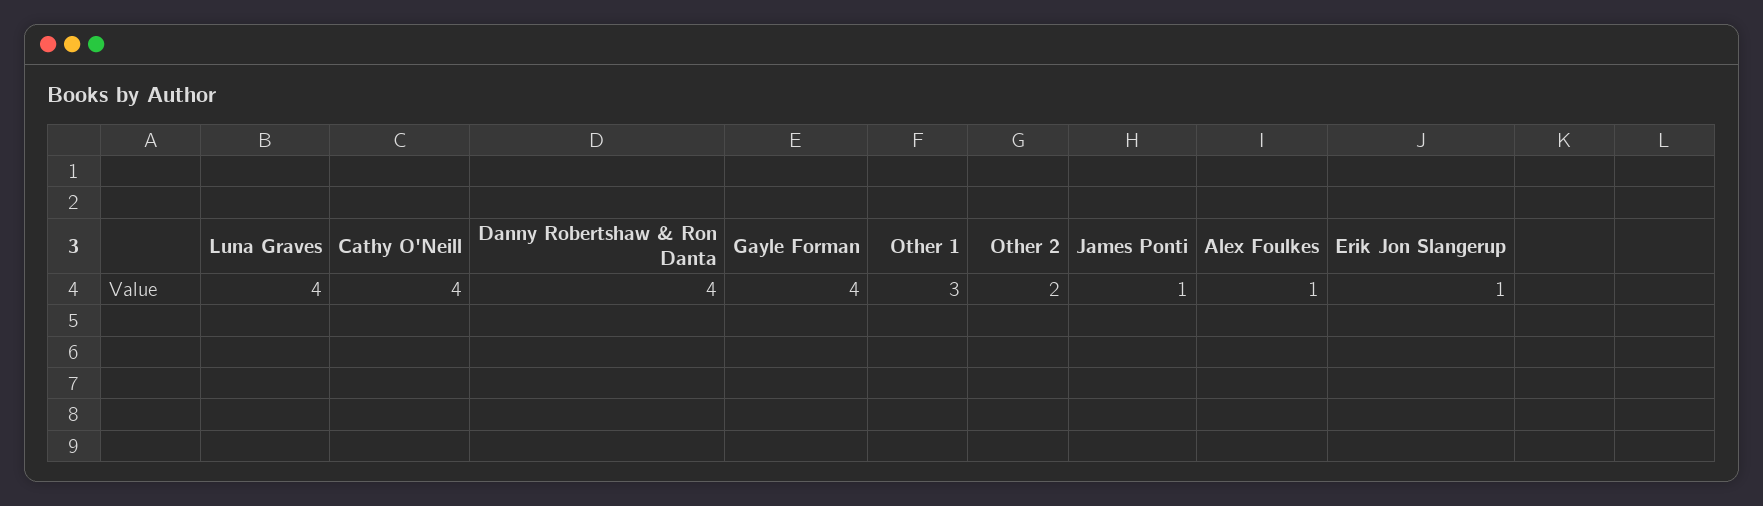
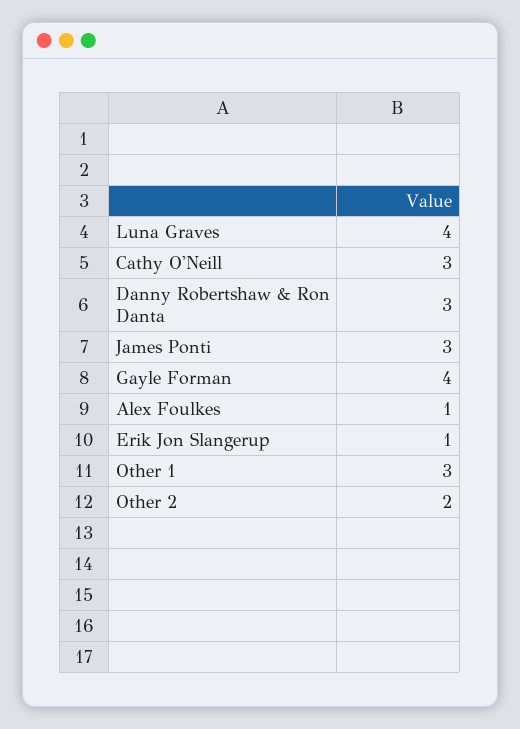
  {
    "Luna Graves": 4,
-   "Cathy O'Neill": 4,
+   "Cathy O'Neill": 3,
-   "Danny Robertshaw & Ron Danta": 4,
+   "Danny Robertshaw & Ron Danta": 3,
    "Gayle Forman": 4,
    "Other 1": 3,
    "Other 2": 2,
-   "James Ponti": 1,
+   "James Ponti": 3,
    "Alex Foulkes": 1,
    "Erik Jon Slangerup": 1
  }

